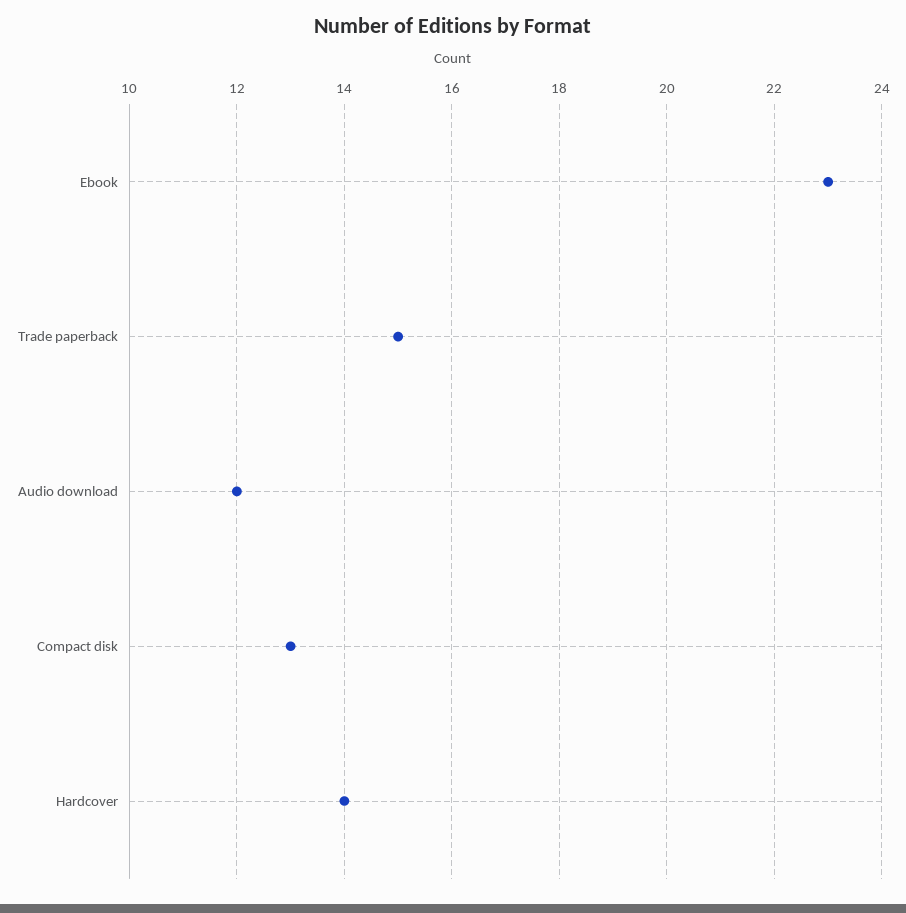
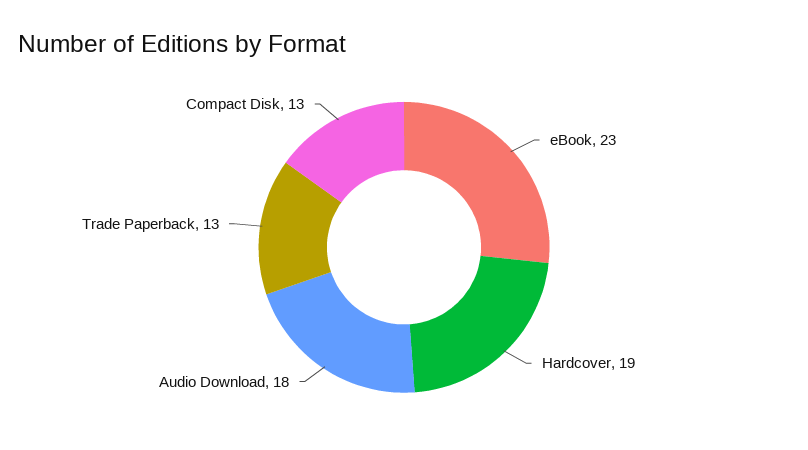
  {
    "Ebook": 23,
-   "Trade paperback": 15,
+   "Trade paperback": 13,
-   "Audio download": 12,
+   "Audio download": 18,
    "Compact disk": 13,
-   "Hardcover": 14
+   "Hardcover": 19
  }

